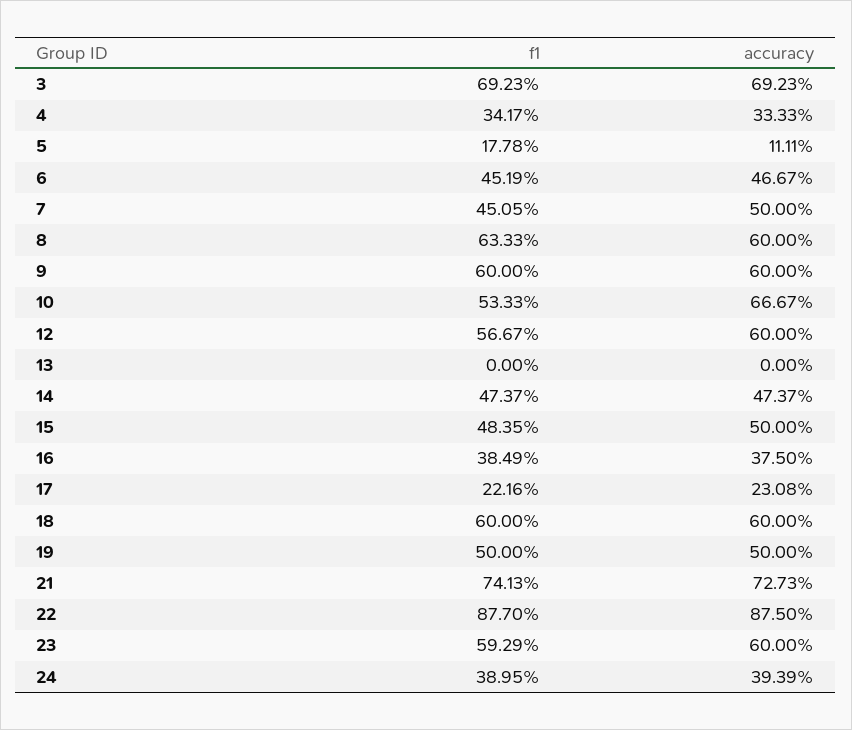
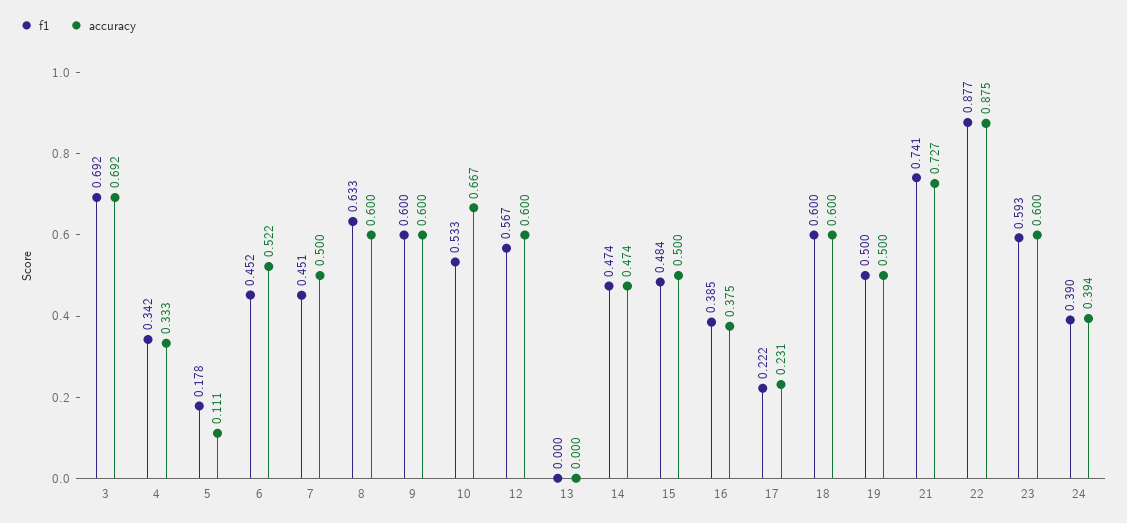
  {
    "f1": {
      "3": 0.6923,
      "4": 0.3417,
      "5": 0.1778,
      "6": 0.4519,
      "7": 0.4505,
      "8": 0.6333,
      "9": 0.6,
      "10": 0.5333,
      "12": 0.5667,
      "13": 0,
      "14": 0.4737,
      "15": 0.4835,
      "16": 0.3849,
      "17": 0.2216,
      "18": 0.6,
      "19": 0.5,
      "21": 0.7413,
      "22": 0.877,
      "23": 0.5929,
      "24": 0.3895
    },
    "accuracy": {
      "3": 0.6923,
      "4": 0.3333,
      "5": 0.1111,
-     "6": 0.4667,
+     "6": 0.522,
      "7": 0.5,
      "8": 0.6,
      "9": 0.6,
      "10": 0.6667,
      "12": 0.6,
      "13": 0,
      "14": 0.4737,
      "15": 0.5,
      "16": 0.375,
      "17": 0.2308,
      "18": 0.6,
      "19": 0.5,
      "21": 0.7273,
      "22": 0.875,
      "23": 0.6,
      "24": 0.3939
    }
  }

